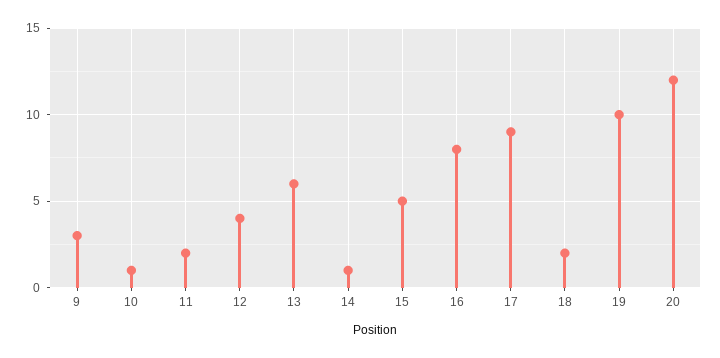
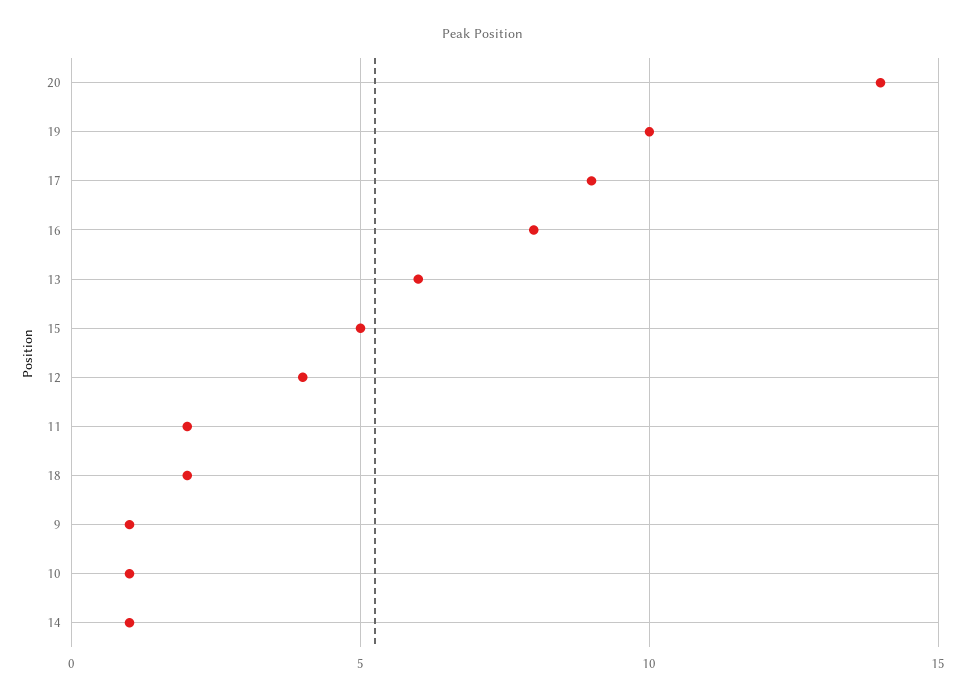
  {
-   "9": 3,
+   "9": 1,
    "10": 1,
    "11": 2,
    "12": 4,
    "13": 6,
    "14": 1,
    "15": 5,
    "16": 8,
    "17": 9,
    "18": 2,
    "19": 10,
-   "20": 12
+   "20": 14
  }

